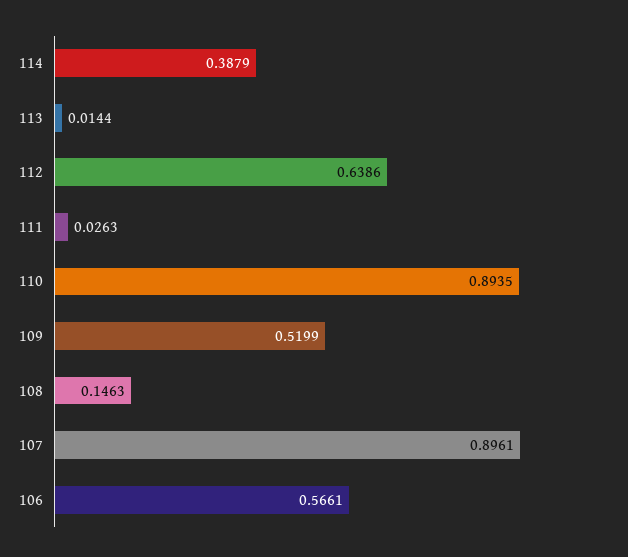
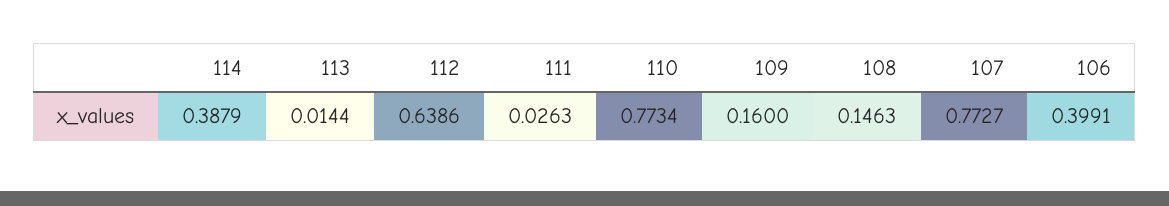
  {
    "114": 0.3879,
    "113": 0.0144,
    "112": 0.6386,
    "111": 0.0263,
-   "110": 0.8935,
+   "110": 0.7734,
-   "109": 0.5199,
+   "109": 0.16,
    "108": 0.1463,
-   "107": 0.8961,
+   "107": 0.7727,
-   "106": 0.5661
+   "106": 0.3991
  }

